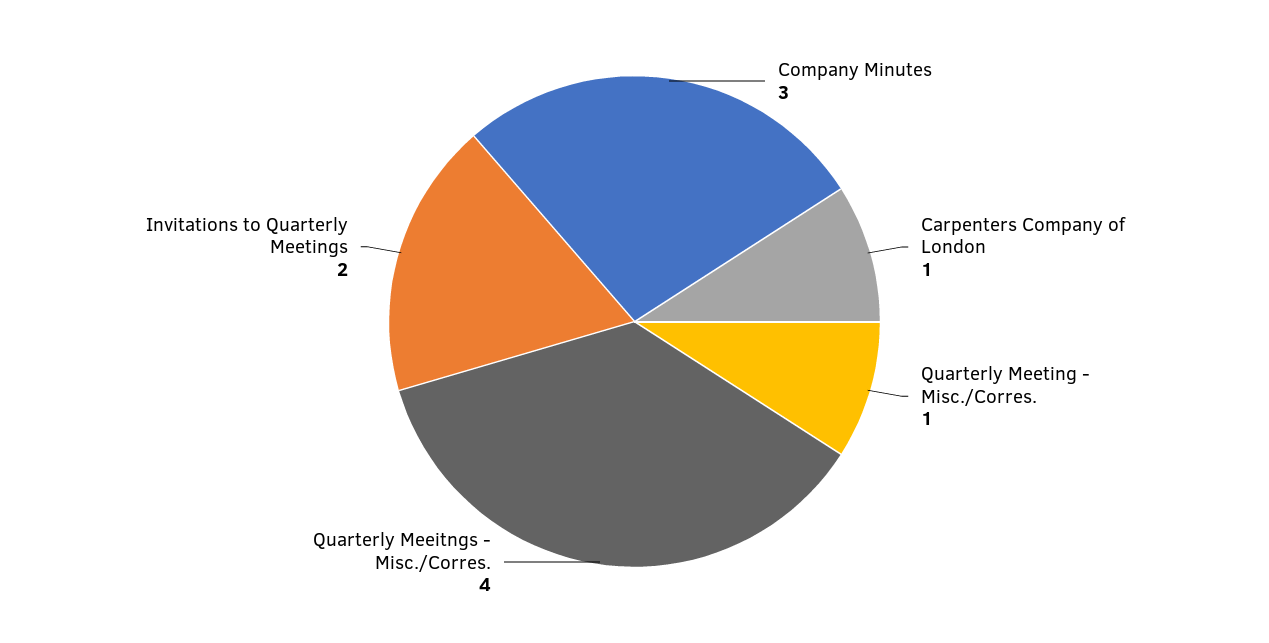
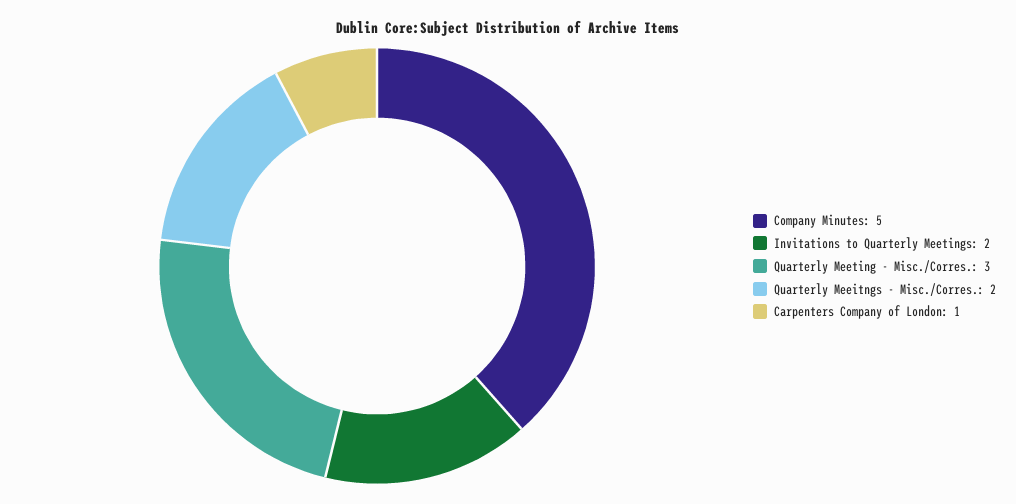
  {
-   "Company Minutes": 3,
+   "Company Minutes": 5,
    "Carpenters Company of London": 1,
-   "Quarterly Meeting - Misc./Corres.": 1,
+   "Quarterly Meeting - Misc./Corres.": 3,
-   "Quarterly Meeitngs - Misc./Corres.": 4,
+   "Quarterly Meeitngs - Misc./Corres.": 2,
    "Invitations to Quarterly Meetings": 2
  }

